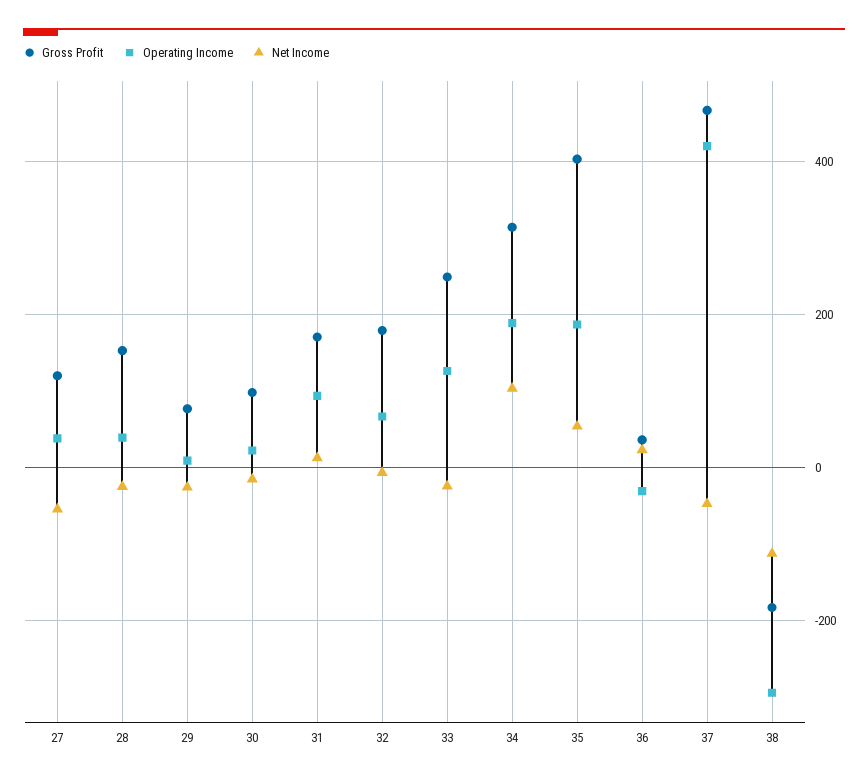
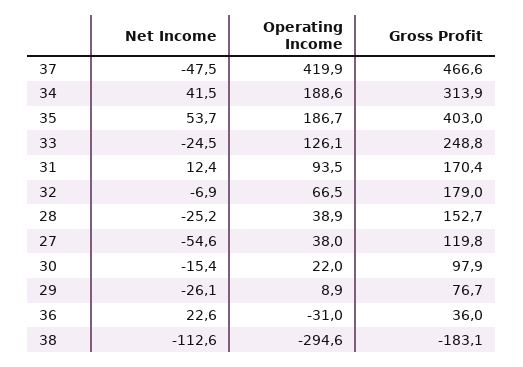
  {
    "Gross Profit": {
      "27": 119.8,
      "28": 152.7,
      "29": 76.7,
      "30": 97.9,
      "31": 170.4,
      "32": 179,
      "33": 248.8,
      "34": 313.9,
      "35": 403,
      "36": 36,
      "37": 466.6,
      "38": -183.1
    },
    "Operating Income": {
      "27": 38,
      "28": 38.9,
      "29": 8.9,
      "30": 22,
      "31": 93.5,
      "32": 66.5,
      "33": 126.1,
      "34": 188.6,
      "35": 186.7,
      "36": -31,
      "37": 419.9,
      "38": -294.6
    },
    "Net Income": {
      "27": -54.6,
      "28": -25.2,
      "29": -26.1,
      "30": -15.4,
      "31": 12.4,
      "32": -6.9,
      "33": -24.5,
-     "34": 100,
+     "34": 41.5,
      "35": 53.7,
      "36": 22.6,
      "37": -47.5,
      "38": -112.6
    }
  }

